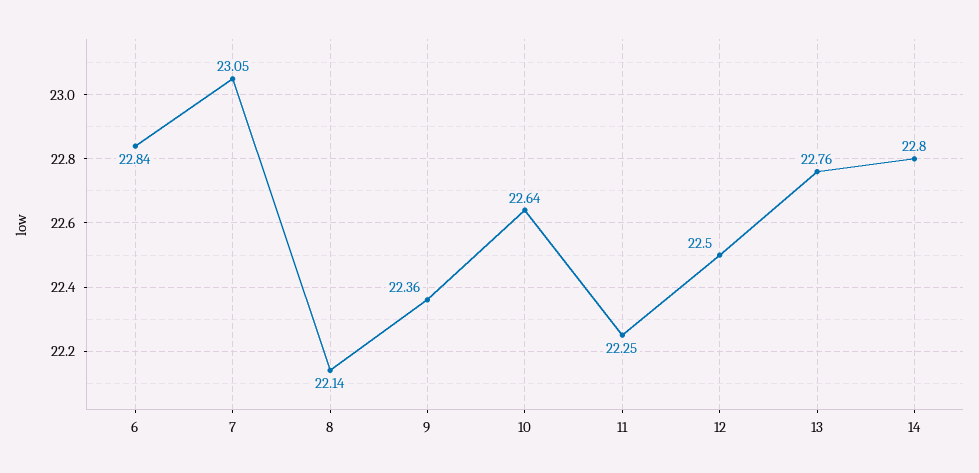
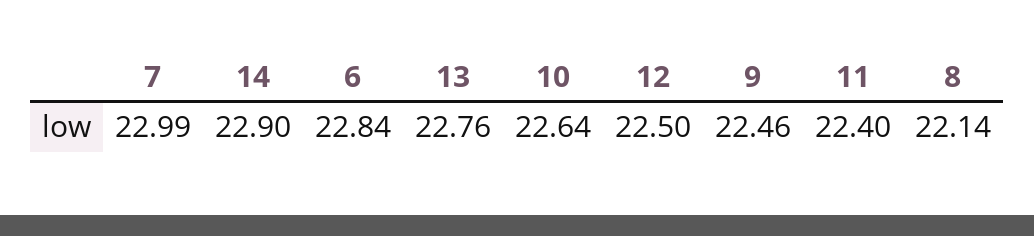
  {
    "6": 22.84,
-   "7": 23.05,
+   "7": 22.99,
    "8": 22.14,
-   "9": 22.36,
+   "9": 22.46,
    "10": 22.64,
-   "11": 22.25,
+   "11": 22.4,
    "12": 22.5,
    "13": 22.76,
-   "14": 22.8
+   "14": 22.9
  }

